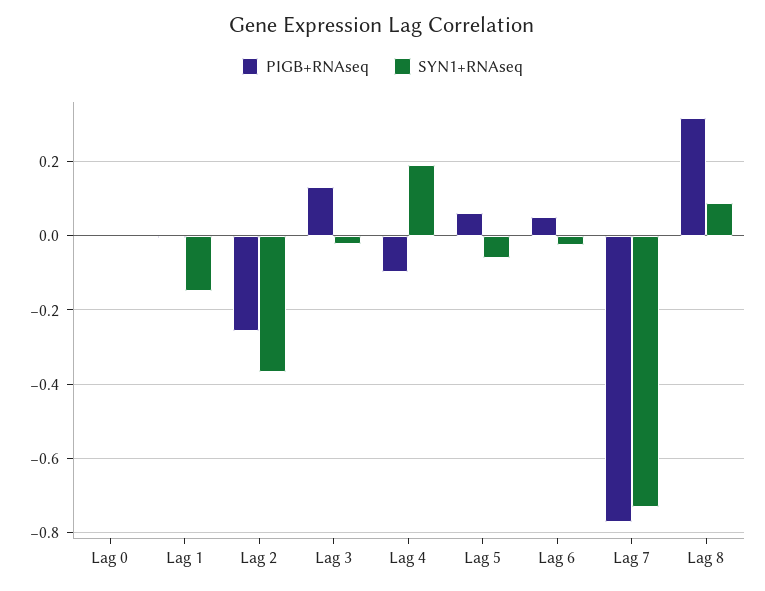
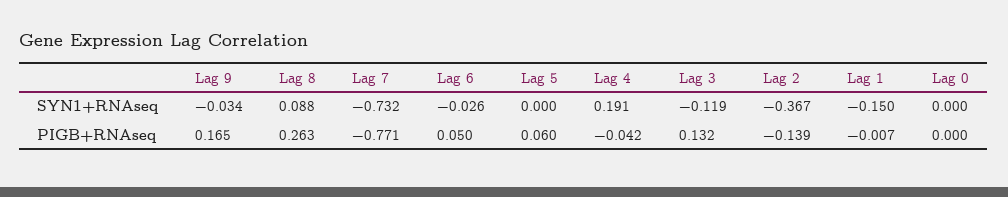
  {
    "PIGB+RNAseq": {
      "Lag 0": 0,
      "Lag 1": -0.007,
-     "Lag 2": -0.26,
+     "Lag 2": -0.139,
      "Lag 3": 0.132,
-     "Lag 4": -0.1,
+     "Lag 4": -0.042,
      "Lag 5": 0.06,
      "Lag 6": 0.05,
      "Lag 7": -0.771,
-     "Lag 8": 0.32
+     "Lag 8": 0.263,
+     "Lag 9": 0.165
    },
    "SYN1+RNAseq": {
      "Lag 0": 0,
      "Lag 1": -0.15,
      "Lag 2": -0.367,
-     "Lag 3": -0.02,
+     "Lag 3": -0.119,
      "Lag 4": 0.191,
-     "Lag 5": -0.06,
+     "Lag 5": 0,
      "Lag 6": -0.026,
      "Lag 7": -0.732,
-     "Lag 8": 0.088
+     "Lag 8": 0.088,
+     "Lag 9": -0.034
    }
  }

